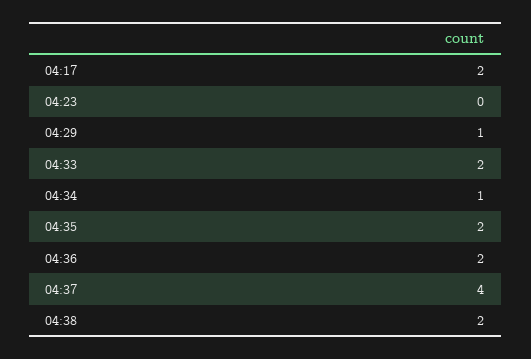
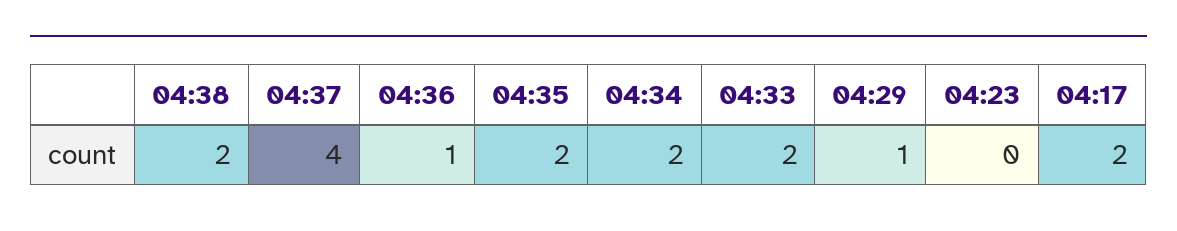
  {
    "04:17": 2,
    "04:23": 0,
    "04:29": 1,
    "04:33": 2,
-   "04:34": 1,
+   "04:34": 2,
    "04:35": 2,
-   "04:36": 2,
+   "04:36": 1,
    "04:37": 4,
    "04:38": 2
  }

